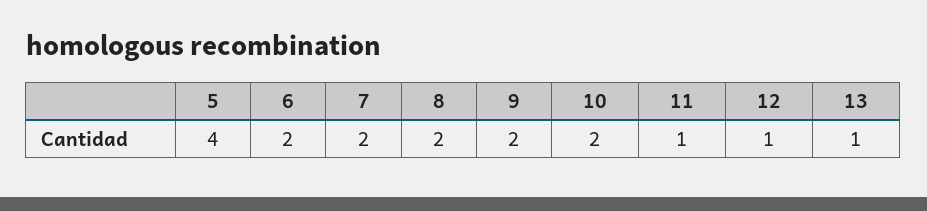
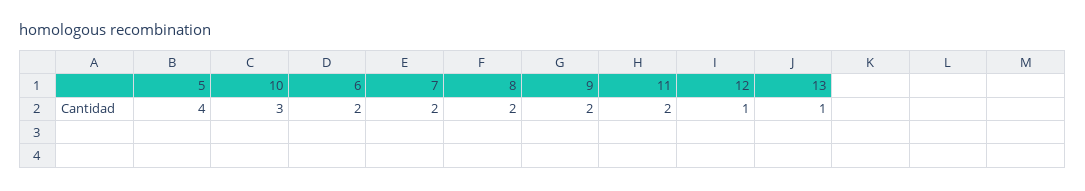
  {
    "5": 4,
    "6": 2,
    "7": 2,
    "8": 2,
    "9": 2,
-   "10": 2,
+   "10": 3,
-   "11": 1,
+   "11": 2,
    "12": 1,
    "13": 1
  }

